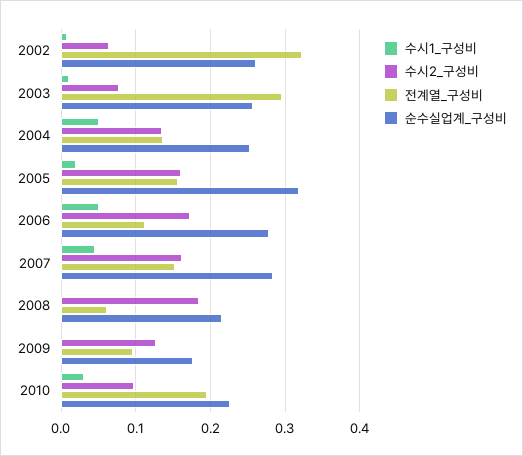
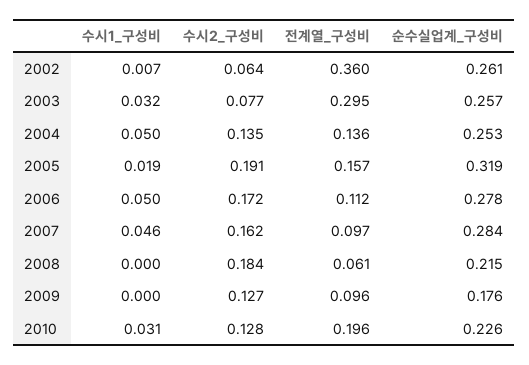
  {
    "수시1_구성비": {
      "2002": 0.007,
-     "2003": 0.01,
+     "2003": 0.032,
      "2004": 0.05,
      "2005": 0.019,
      "2006": 0.05,
      "2007": 0.046,
      "2008": 0,
      "2009": 0,
      "2010": 0.031
    },
    "수시2_구성비": {
      "2002": 0.064,
      "2003": 0.077,
      "2004": 0.135,
-     "2005": 0.16,
+     "2005": 0.191,
      "2006": 0.172,
      "2007": 0.162,
      "2008": 0.184,
      "2009": 0.127,
-     "2010": 0.1
+     "2010": 0.128
    },
    "전계열_구성비": {
-     "2002": 0.32,
+     "2002": 0.36,
      "2003": 0.295,
      "2004": 0.136,
      "2005": 0.157,
      "2006": 0.112,
-     "2007": 0.15,
+     "2007": 0.097,
      "2008": 0.061,
      "2009": 0.096,
      "2010": 0.196
    },
    "순수실업계_구성비": {
      "2002": 0.261,
      "2003": 0.257,
      "2004": 0.253,
      "2005": 0.319,
      "2006": 0.278,
      "2007": 0.284,
      "2008": 0.215,
      "2009": 0.176,
      "2010": 0.226
    }
  }

